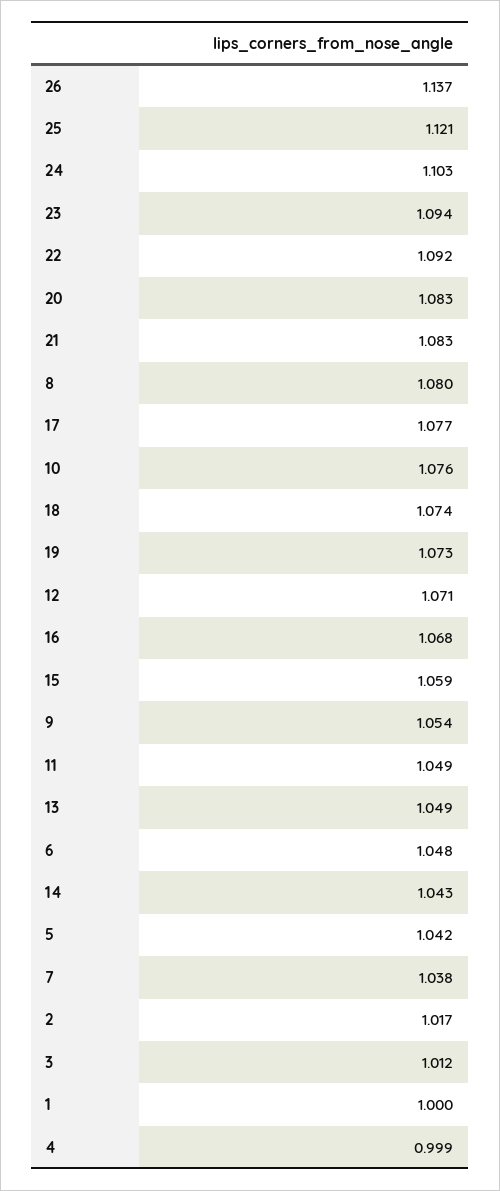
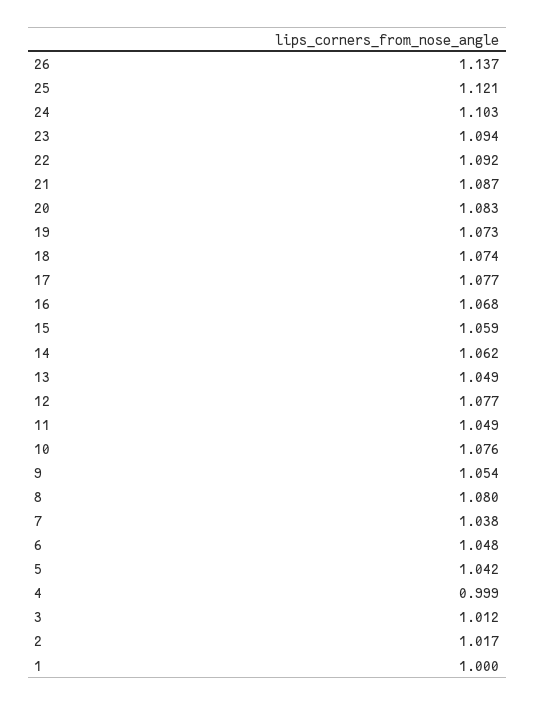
  {
    "26": 1.137,
    "25": 1.121,
    "24": 1.103,
    "23": 1.094,
    "22": 1.092,
    "20": 1.083,
-   "21": 1.083,
+   "21": 1.087,
    "8": 1.08,
    "17": 1.077,
    "10": 1.076,
    "18": 1.074,
    "19": 1.073,
-   "12": 1.071,
+   "12": 1.077,
    "16": 1.068,
    "15": 1.059,
    "9": 1.054,
    "11": 1.049,
    "13": 1.049,
    "6": 1.048,
-   "14": 1.043,
+   "14": 1.062,
    "5": 1.042,
    "7": 1.038,
    "2": 1.017,
    "3": 1.012,
    "1": 1,
    "4": 0.999
  }

